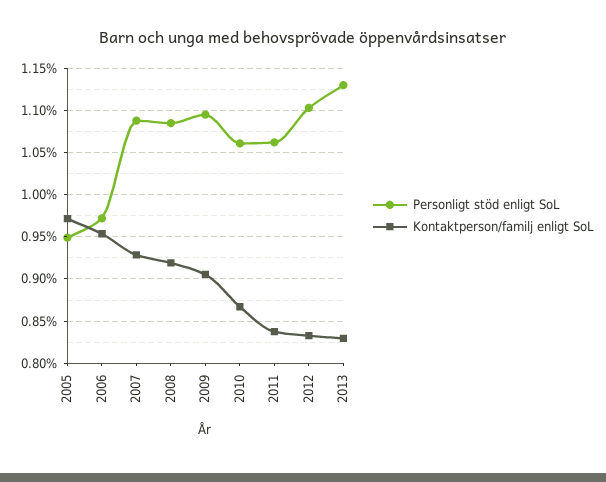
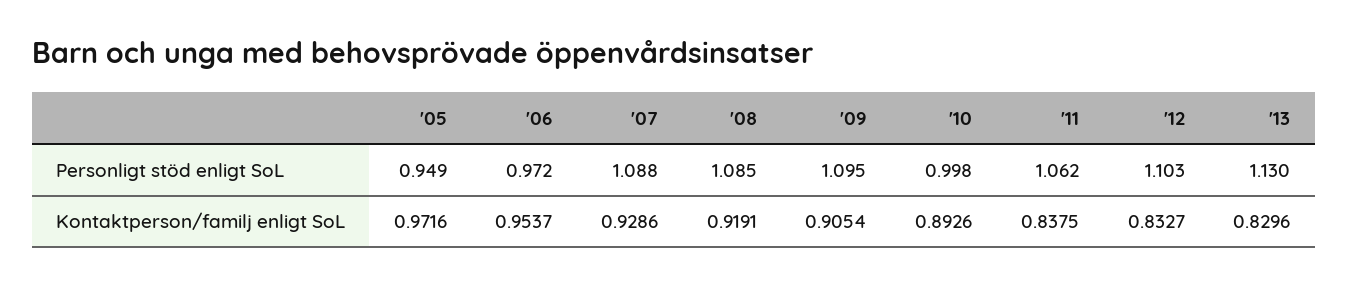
  {
    "Personligt stöd enligt SoL": {
      "2005": 0.949,
      "2006": 0.972,
      "2007": 1.088,
      "2008": 1.085,
      "2009": 1.095,
-     "2010": 1.06,
+     "2010": 0.998,
      "2011": 1.062,
      "2012": 1.103,
      "2013": 1.13
    },
    "Kontaktperson/familj enligt SoL": {
      "2005": 0.9716,
      "2006": 0.9537,
      "2007": 0.9286,
      "2008": 0.9191,
      "2009": 0.9054,
-     "2010": 0.87,
+     "2010": 0.8926,
      "2011": 0.8375,
      "2012": 0.8327,
      "2013": 0.8296
    }
  }

